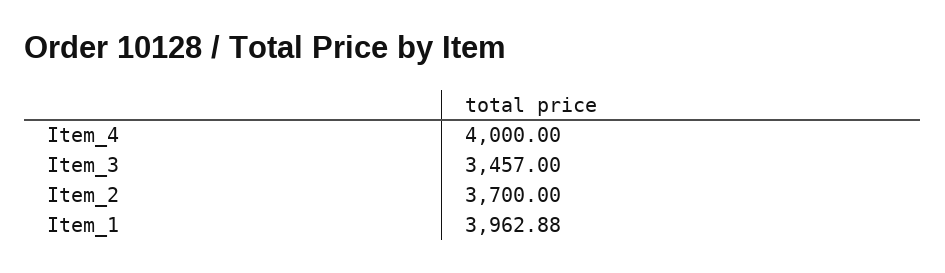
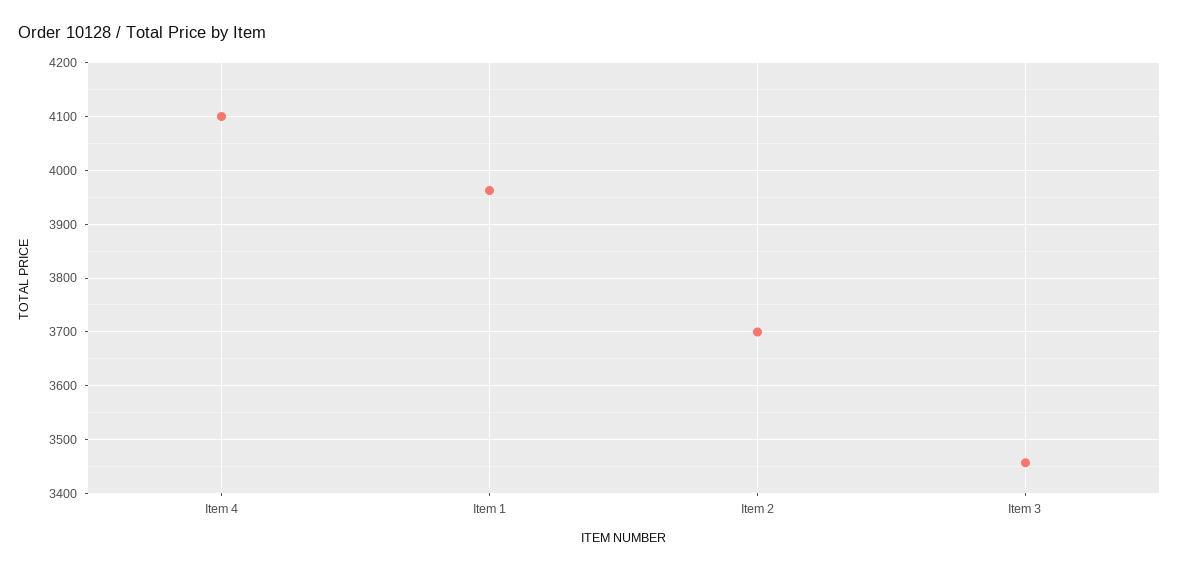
  {
-   "Item_4": 4000,
+   "Item_4": 4100,
    "Item_3": 3457,
    "Item_2": 3700,
    "Item_1": 3962.88
  }

